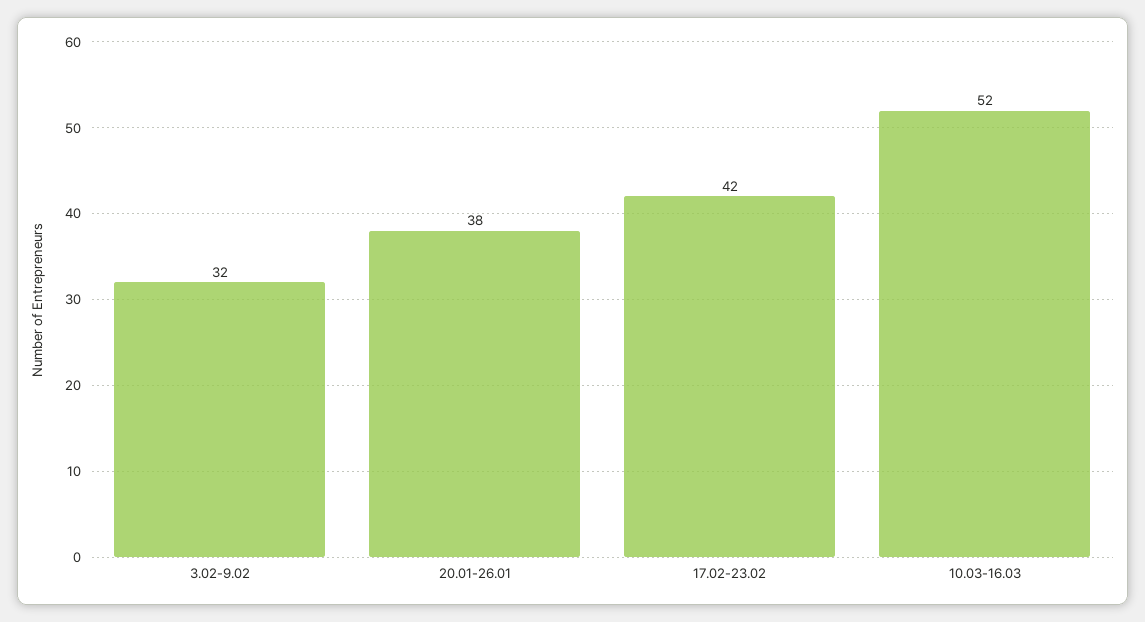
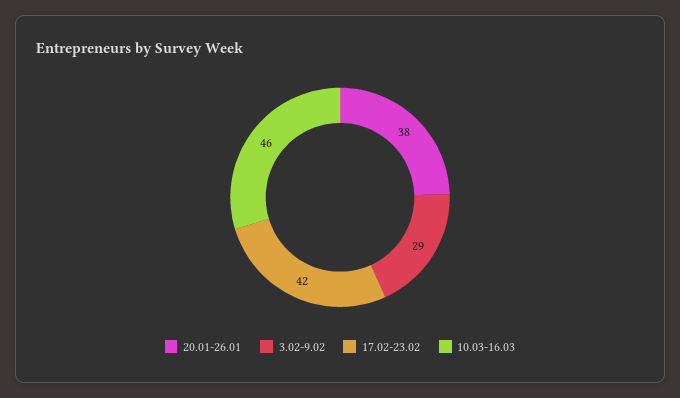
  {
-   "3.02-9.02": 32,
+   "3.02-9.02": 29,
    "20.01-26.01": 38,
    "17.02-23.02": 42,
-   "10.03-16.03": 52
+   "10.03-16.03": 46
  }

